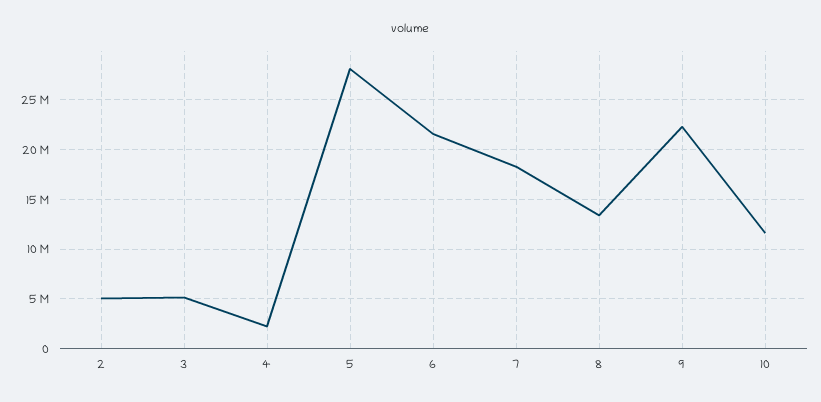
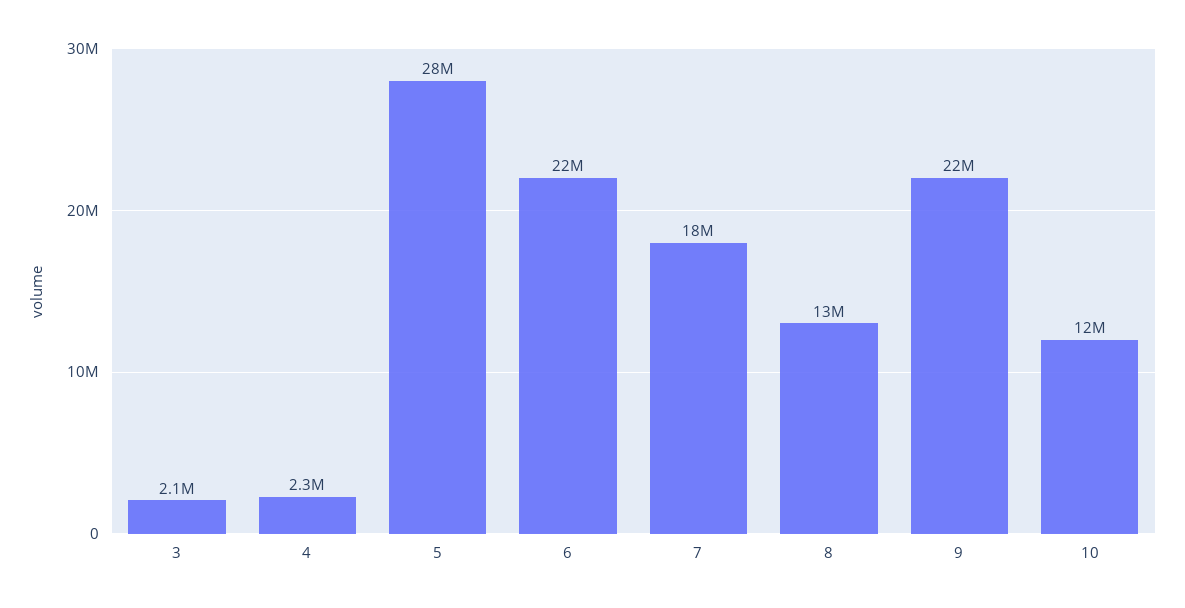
  {
-   "2": 5000000,
-   "3": 5000000,
+   "3": 2100000,
    "4": 2300000,
    "5": 28000000,
    "6": 22000000,
    "7": 18000000,
    "8": 13000000,
    "9": 22000000,
    "10": 12000000
  }

